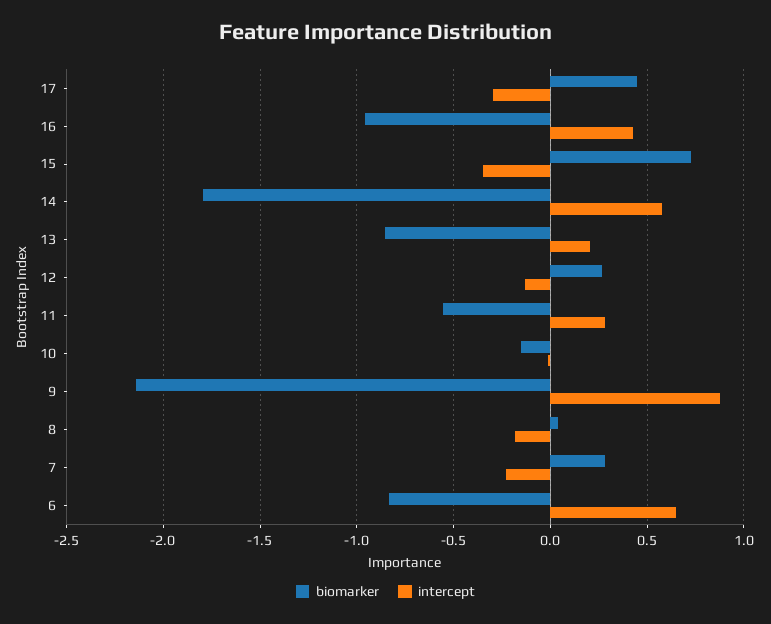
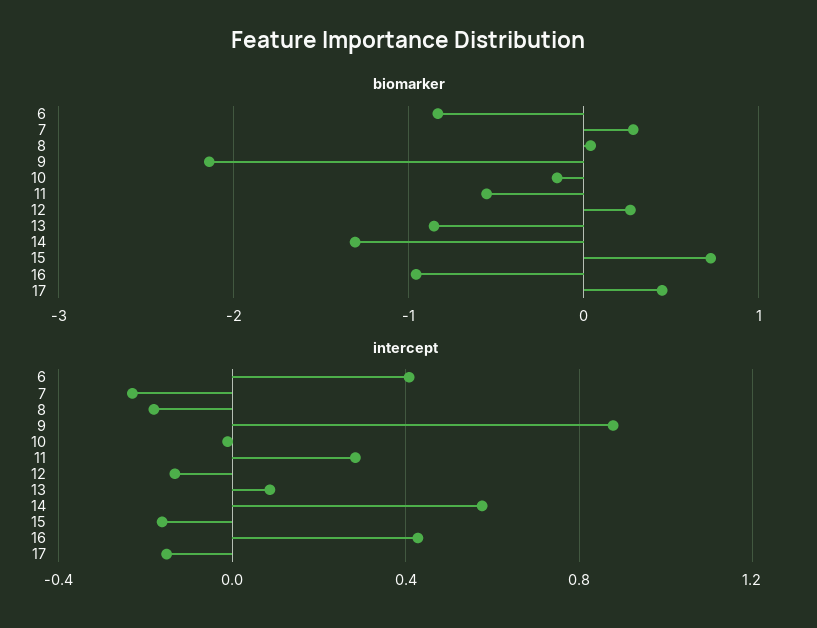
  {
    "biomarker": {
      "17": 0.45,
      "16": -0.95,
      "15": 0.75,
-     "14": -1.8,
+     "14": -1.3,
      "13": -0.85,
      "12": 0.25,
      "11": -0.55,
      "10": -0.15,
      "9": -2.15,
      "8": 0.05,
      "7": 0.3,
      "6": -0.85
    },
    "intercept": {
-     "17": -0.3,
+     "17": -0.15,
      "16": 0.45,
-     "15": -0.35,
+     "15": -0.15,
      "14": 0.6,
-     "13": 0.2,
+     "13": 0.1,
      "12": -0.15,
      "11": 0.3,
      "10": 0,
      "9": 0.9,
      "8": -0.2,
      "7": -0.25,
-     "6": 0.65
+     "6": 0.4
    }
  }

